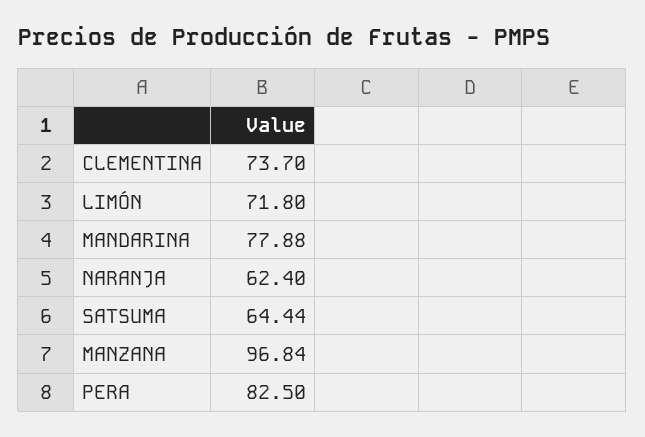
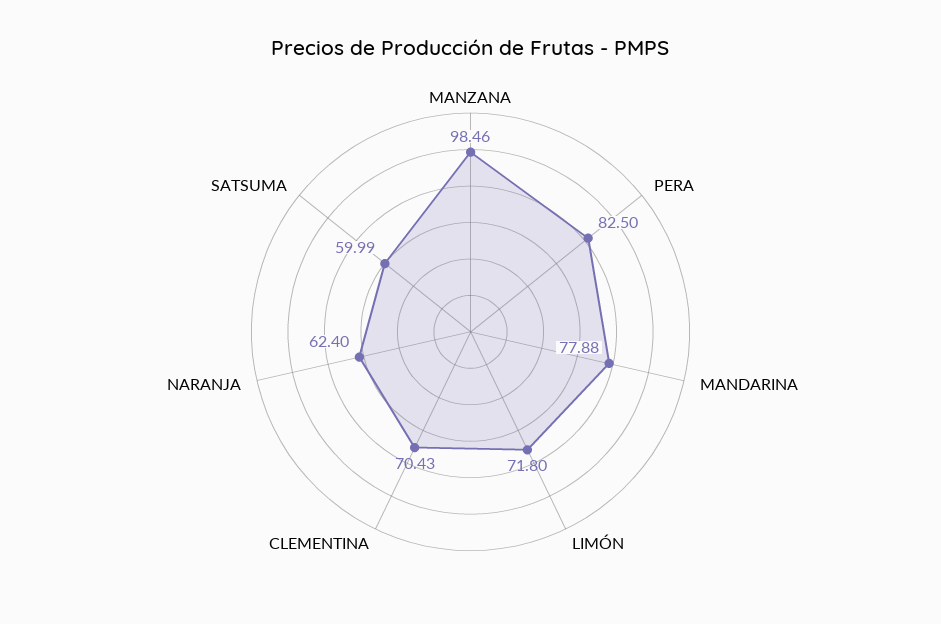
  {
-   "CLEMENTINA": 73.7,
+   "CLEMENTINA": 70.43,
    "LIMÓN": 71.8,
    "MANDARINA": 77.88,
    "NARANJA": 62.4,
-   "SATSUMA": 64.44,
+   "SATSUMA": 59.99,
-   "MANZANA": 96.84,
+   "MANZANA": 98.46,
    "PERA": 82.5
  }

